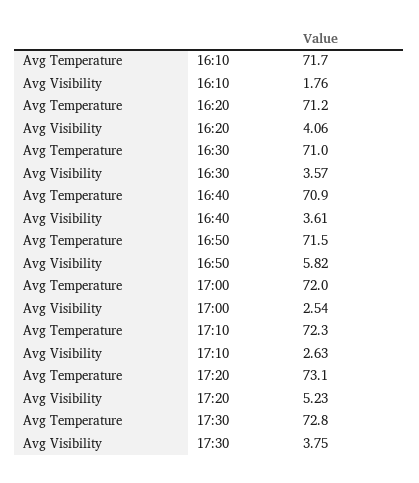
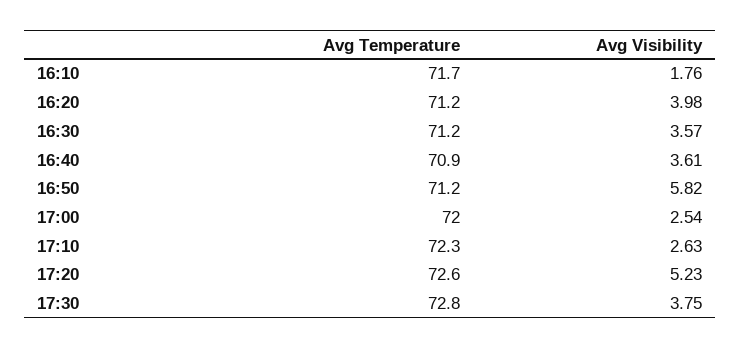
  {
    "Avg Temperature": {
      "16:10": 71.7,
      "16:20": 71.2,
-     "16:30": 71,
+     "16:30": 71.2,
      "16:40": 70.9,
-     "16:50": 71.5,
+     "16:50": 71.2,
      "17:00": 72,
      "17:10": 72.3,
-     "17:20": 73.1,
+     "17:20": 72.6,
      "17:30": 72.8
    },
    "Avg Visibility": {
      "16:10": 1.76,
-     "16:20": 4.06,
+     "16:20": 3.98,
      "16:30": 3.57,
      "16:40": 3.61,
      "16:50": 5.82,
      "17:00": 2.54,
      "17:10": 2.63,
      "17:20": 5.23,
      "17:30": 3.75
    }
  }

